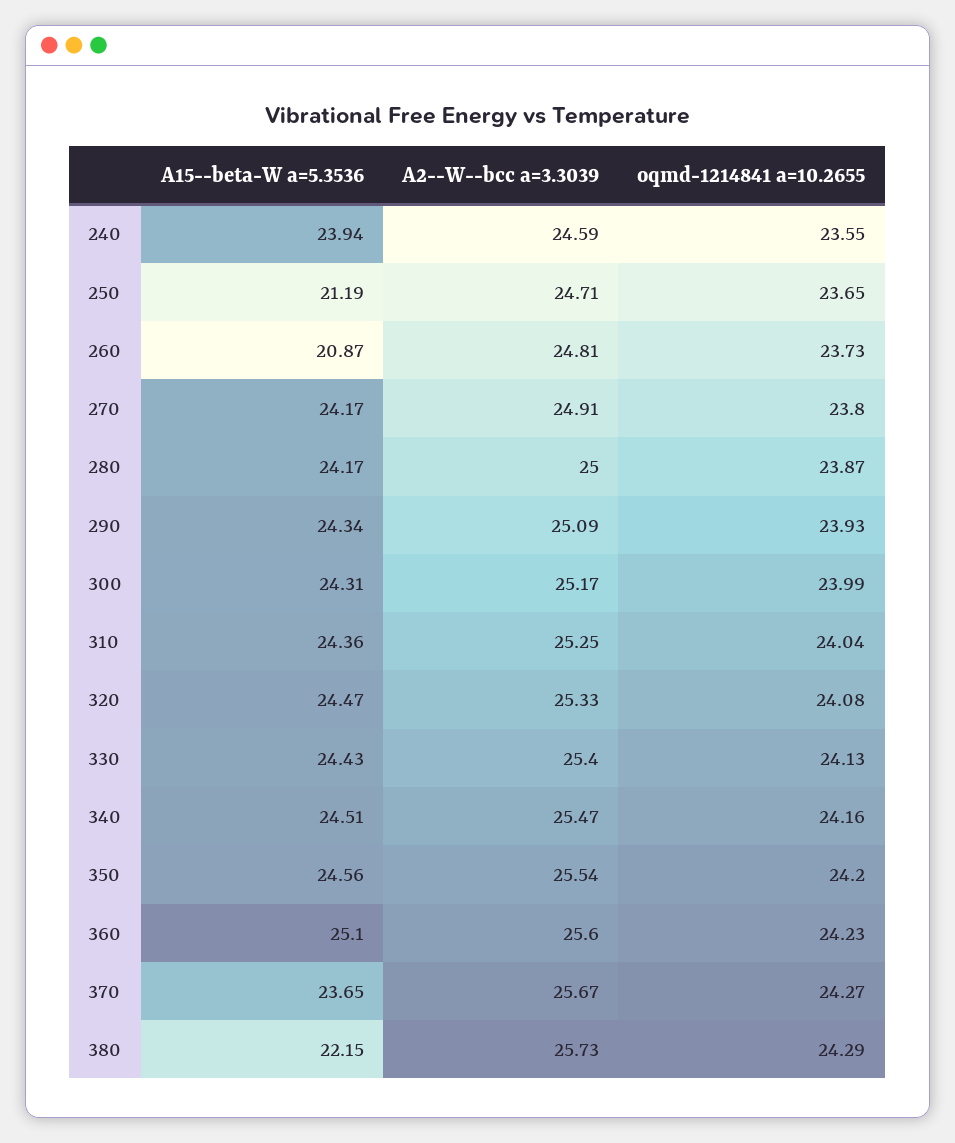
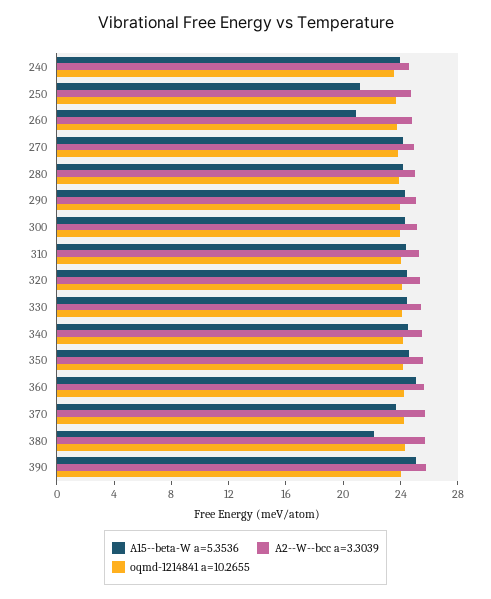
  {
    "A15--beta-W a=5.3536": {
      "240": 23.94,
      "250": 21.19,
      "260": 20.87,
      "270": 24.17,
      "280": 24.17,
      "290": 24.34,
      "300": 24.31,
      "310": 24.36,
      "320": 24.47,
      "330": 24.43,
      "340": 24.51,
      "350": 24.56,
      "360": 25.1,
      "370": 23.65,
-     "380": 22.15
+     "380": 22.15,
+     "390": 25
    },
    "A2--W--bcc a=3.3039": {
      "240": 24.59,
      "250": 24.71,
      "260": 24.81,
      "270": 24.91,
      "280": 25,
      "290": 25.09,
      "300": 25.17,
      "310": 25.25,
      "320": 25.33,
      "330": 25.4,
      "340": 25.47,
      "350": 25.54,
      "360": 25.6,
      "370": 25.67,
-     "380": 25.73
+     "380": 25.73,
+     "390": 26
    },
    "oqmd-1214841 a=10.2655": {
      "240": 23.55,
      "250": 23.65,
      "260": 23.73,
      "270": 23.8,
      "280": 23.87,
      "290": 23.93,
      "300": 23.99,
      "310": 24.04,
      "320": 24.08,
      "330": 24.13,
      "340": 24.16,
      "350": 24.2,
      "360": 24.23,
      "370": 24.27,
-     "380": 24.29
+     "380": 24.29,
+     "390": 24
    }
  }

